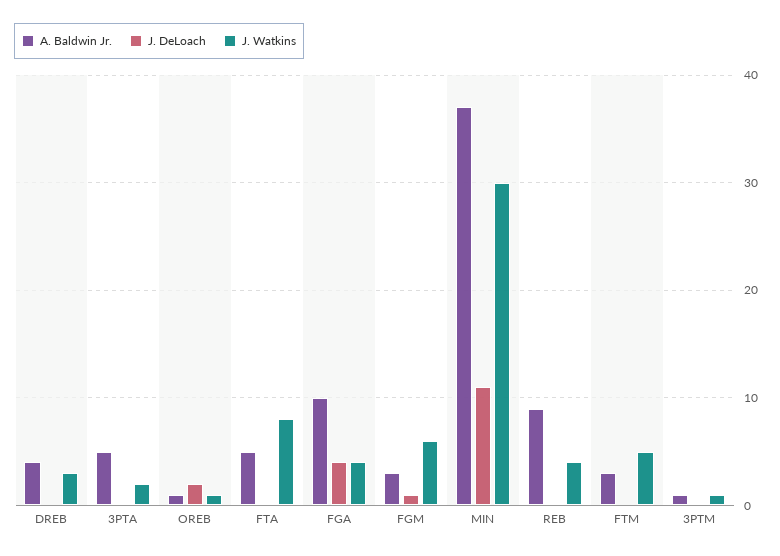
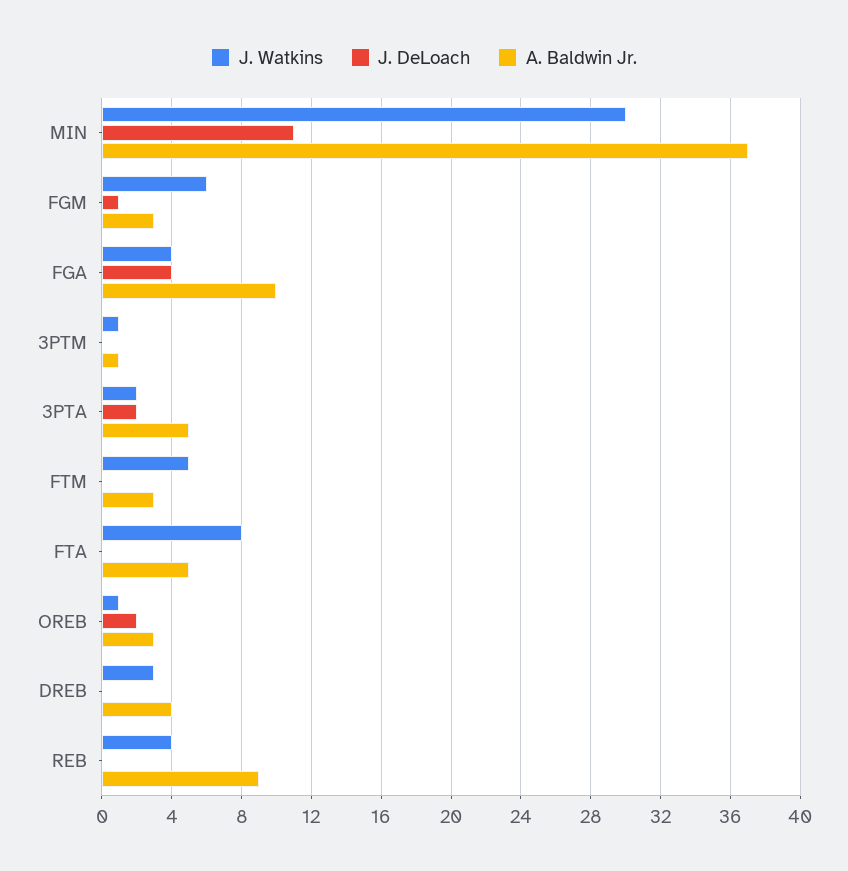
  {
    "A. Baldwin Jr.": {
      "DREB": 4,
      "3PTA": 5,
-     "OREB": 1,
+     "OREB": 3,
      "FTA": 5,
      "FGA": 10,
      "FGM": 3,
      "MIN": 37,
      "REB": 9,
      "FTM": 3,
      "3PTM": 1
    },
    "J. DeLoach": {
      "DREB": 0,
-     "3PTA": 0,
+     "3PTA": 2,
      "OREB": 2,
      "FTA": 0,
      "FGA": 4,
      "FGM": 1,
      "MIN": 11,
      "REB": 0,
      "FTM": 0,
      "3PTM": 0
    },
    "J. Watkins": {
      "DREB": 3,
      "3PTA": 2,
      "OREB": 1,
      "FTA": 8,
      "FGA": 4,
      "FGM": 6,
      "MIN": 30,
      "REB": 4,
      "FTM": 5,
      "3PTM": 1
    }
  }

